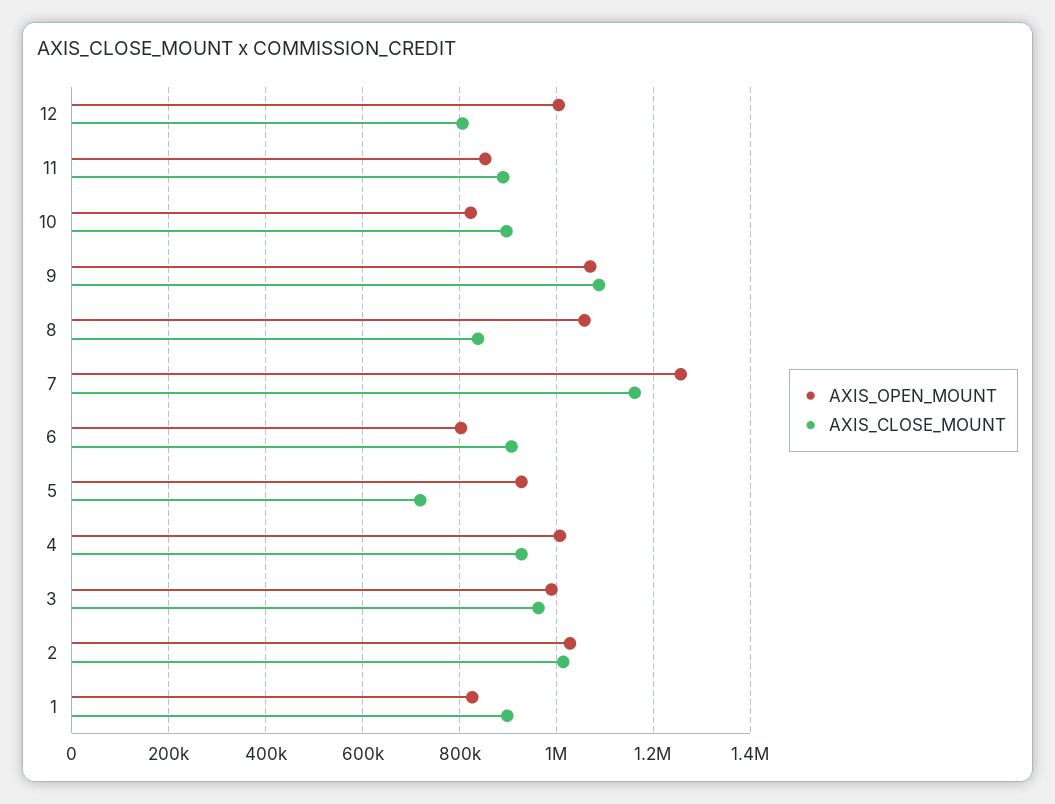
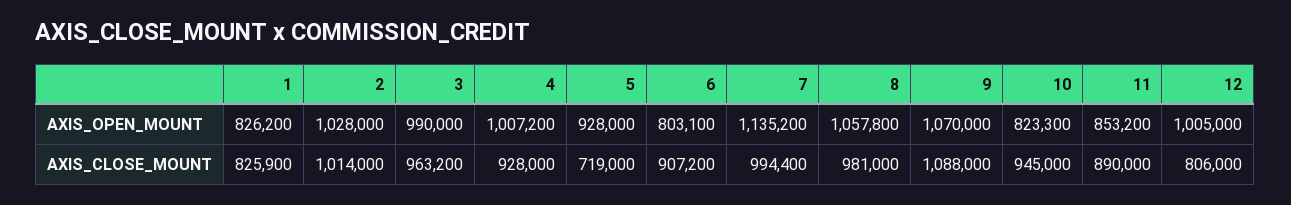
  {
    "AXIS_OPEN_MOUNT": {
      "12": 1005000,
      "11": 853200,
      "10": 823300,
      "9": 1070000,
      "8": 1057800,
-     "7": 1260000,
+     "7": 1135200,
      "6": 803100,
      "5": 928000,
      "4": 1007200,
      "3": 990000,
      "2": 1028000,
      "1": 826200
    },
    "AXIS_CLOSE_MOUNT": {
      "12": 806000,
      "11": 890000,
-     "10": 900000,
+     "10": 945000,
      "9": 1088000,
-     "8": 840000,
+     "8": 981000,
-     "7": 1160000,
+     "7": 994400,
      "6": 907200,
      "5": 719000,
      "4": 928000,
      "3": 963200,
      "2": 1014000,
-     "1": 900000
+     "1": 825900
    }
  }

